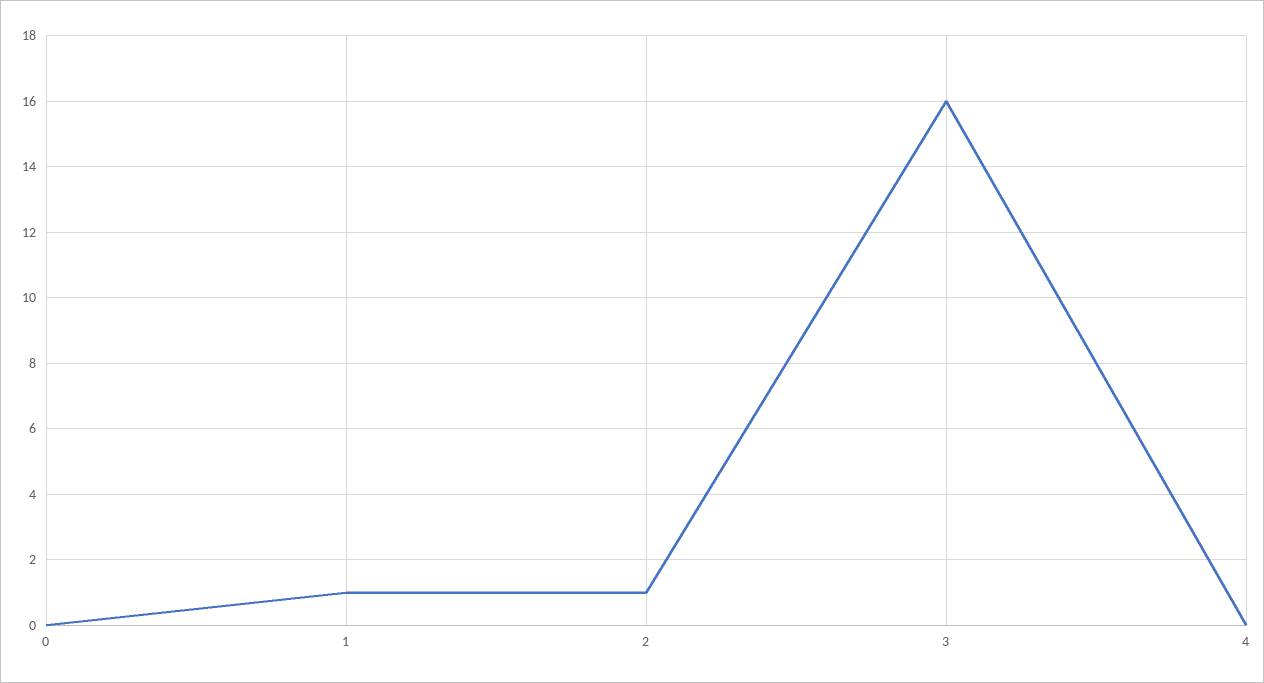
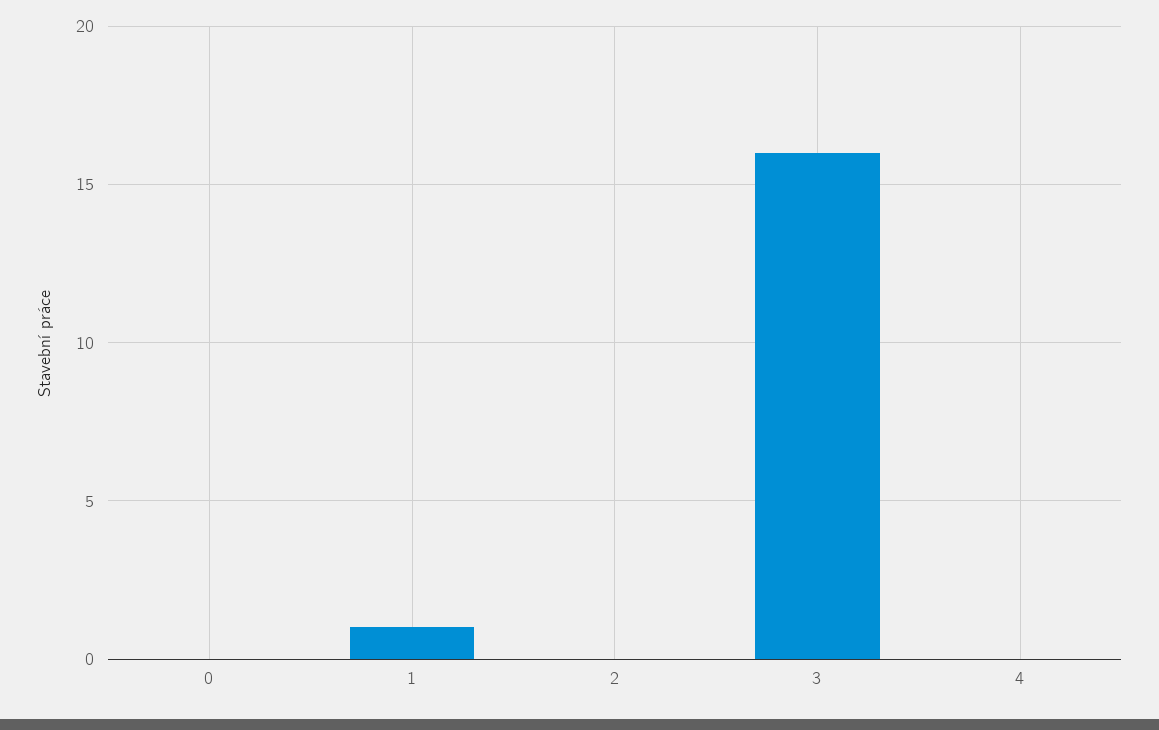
  {
    "0": 0,
    "1": 1,
-   "2": 1,
+   "2": 0,
    "3": 16,
    "4": 0
  }

